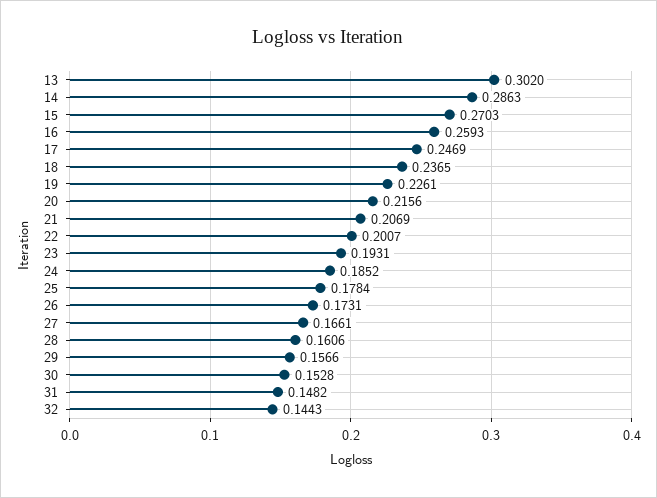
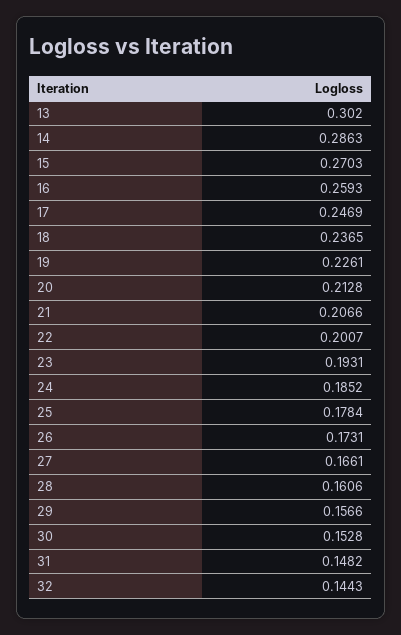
  {
    "13": 0.302,
    "14": 0.2863,
    "15": 0.2703,
    "16": 0.2593,
    "17": 0.2469,
    "18": 0.2365,
    "19": 0.2261,
-   "20": 0.2156,
+   "20": 0.2128,
-   "21": 0.2069,
+   "21": 0.2066,
    "22": 0.2007,
    "23": 0.1931,
    "24": 0.1852,
    "25": 0.1784,
    "26": 0.1731,
    "27": 0.1661,
    "28": 0.1606,
    "29": 0.1566,
    "30": 0.1528,
    "31": 0.1482,
    "32": 0.1443
  }

